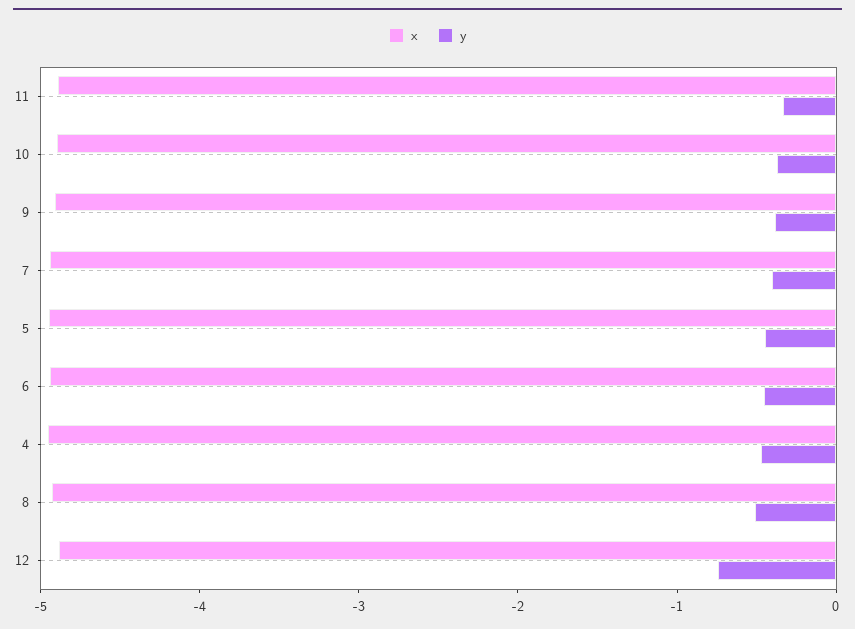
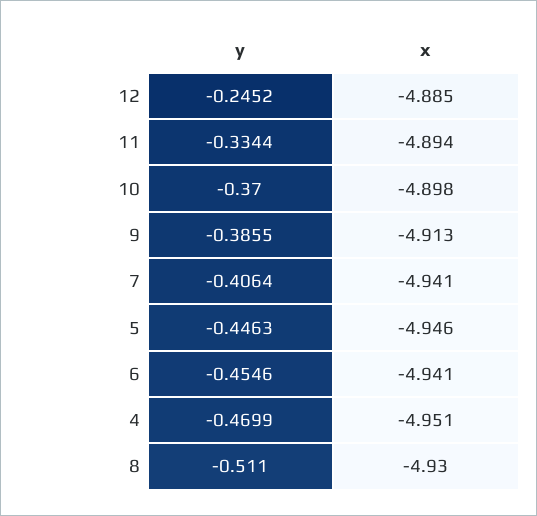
  {
    "x": {
      "11": -4.894,
      "10": -4.898,
      "9": -4.913,
      "7": -4.941,
      "5": -4.946,
      "6": -4.941,
      "4": -4.951,
      "8": -4.93,
      "12": -4.885
    },
    "y": {
      "11": -0.3344,
      "10": -0.37,
      "9": -0.3855,
      "7": -0.4064,
      "5": -0.4463,
      "6": -0.4546,
      "4": -0.4699,
      "8": -0.511,
-     "12": -0.8
+     "12": -0.2452
    }
  }

